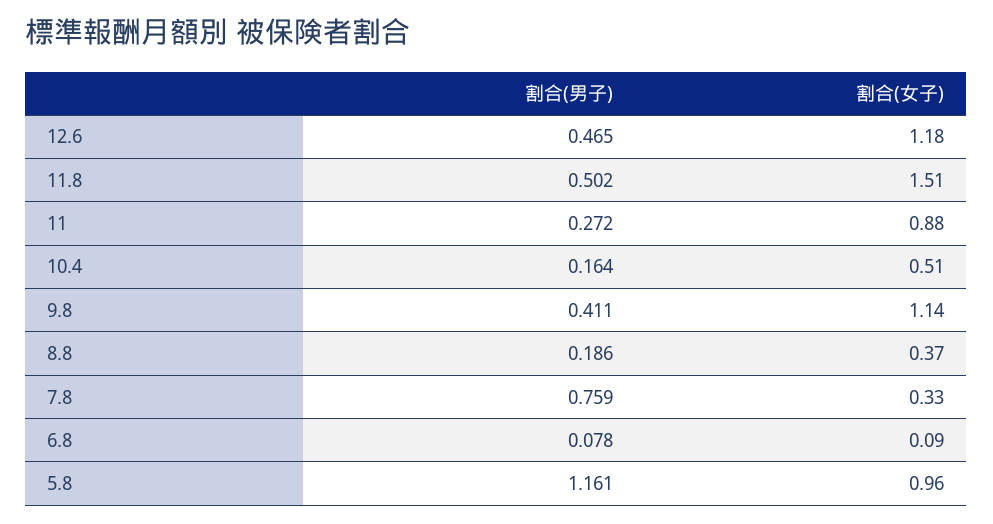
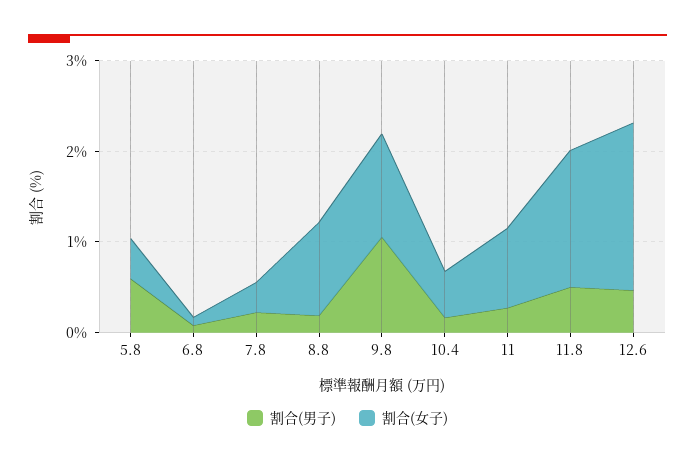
  {
    "割合(男子)": {
      "12.6": 0.465,
      "11.8": 0.502,
      "11": 0.272,
      "10.4": 0.164,
-     "9.8": 0.411,
+     "9.8": 1,
      "8.8": 0.186,
-     "7.8": 0.759,
+     "7.8": 0.2,
      "6.8": 0.078,
-     "5.8": 1.161
+     "5.8": 0.6
    },
    "割合(女子)": {
-     "12.6": 1.18,
+     "12.6": 1.8,
      "11.8": 1.51,
      "11": 0.88,
      "10.4": 0.51,
      "9.8": 1.14,
-     "8.8": 0.37,
+     "8.8": 1,
      "7.8": 0.33,
      "6.8": 0.09,
-     "5.8": 0.96
+     "5.8": 0.4
    }
  }

